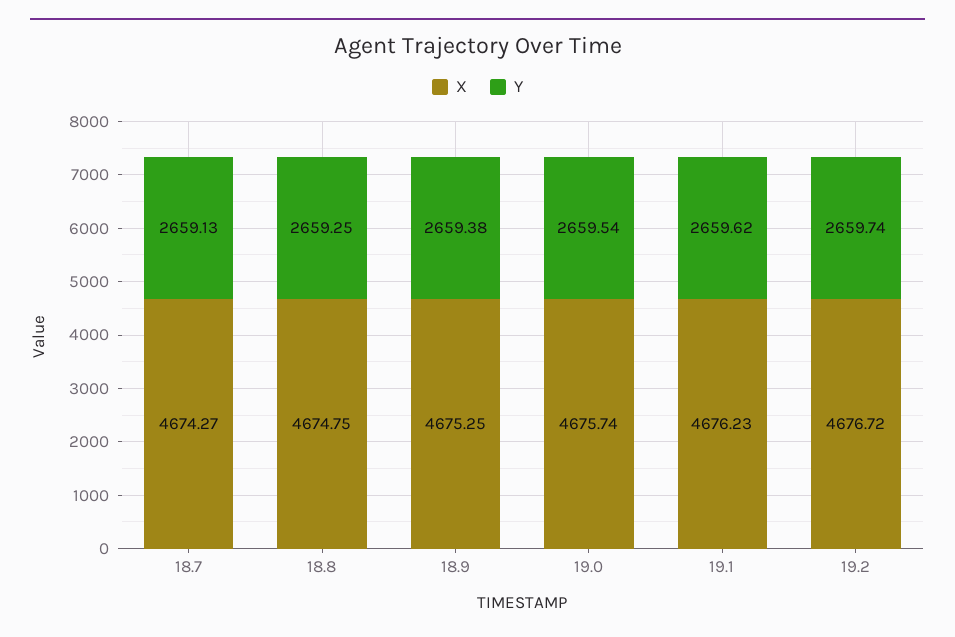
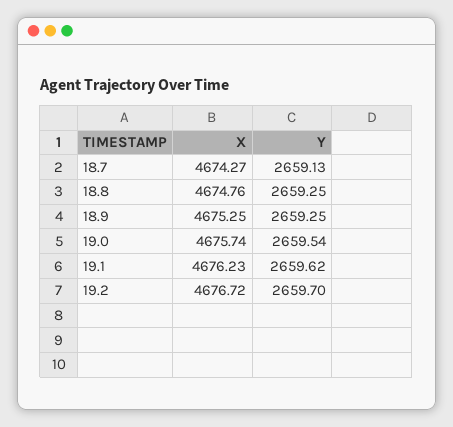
  {
    "X": {
      "18.7": 4674.27,
-     "18.8": 4674.75,
+     "18.8": 4674.76,
      "18.9": 4675.25,
      "19.0": 4675.74,
      "19.1": 4676.23,
      "19.2": 4676.72
    },
    "Y": {
      "18.7": 2659.13,
      "18.8": 2659.25,
-     "18.9": 2659.38,
+     "18.9": 2659.25,
      "19.0": 2659.54,
      "19.1": 2659.62,
-     "19.2": 2659.74
+     "19.2": 2659.7
    }
  }

